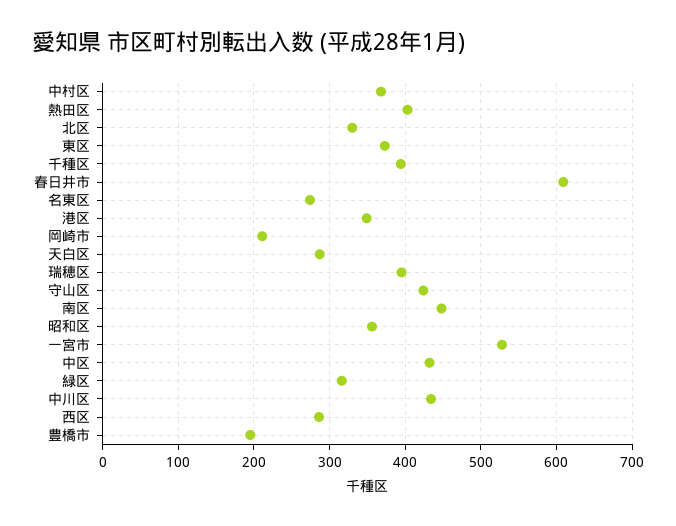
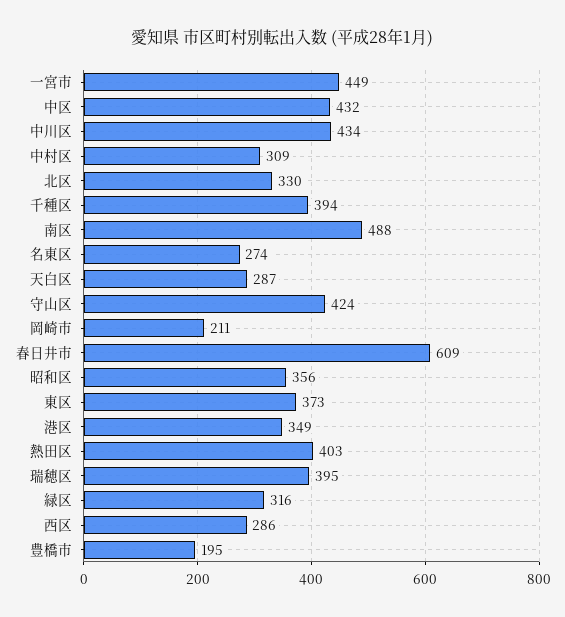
  {
-   "中村区": 370,
+   "中村区": 309,
    "熱田区": 403,
    "北区": 330,
    "東区": 373,
    "千種区": 394,
    "春日井市": 609,
    "名東区": 274,
    "港区": 349,
    "岡崎市": 211,
    "天白区": 287,
    "瑞穂区": 395,
    "守山区": 424,
-   "南区": 450,
+   "南区": 488,
    "昭和区": 356,
-   "一宮市": 530,
+   "一宮市": 449,
    "中区": 432,
    "緑区": 316,
    "中川区": 434,
    "西区": 286,
    "豊橋市": 195
  }

